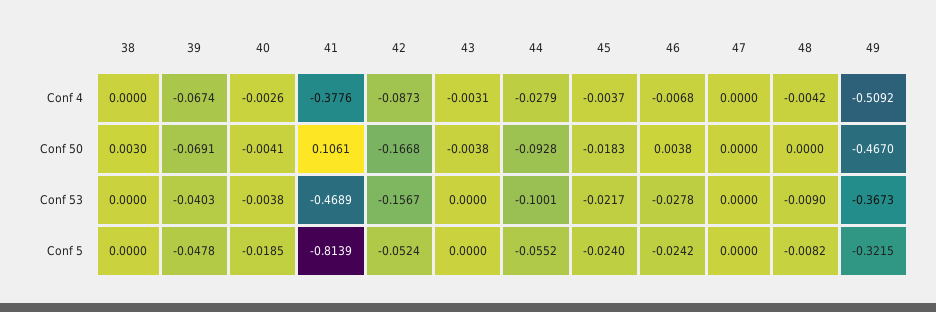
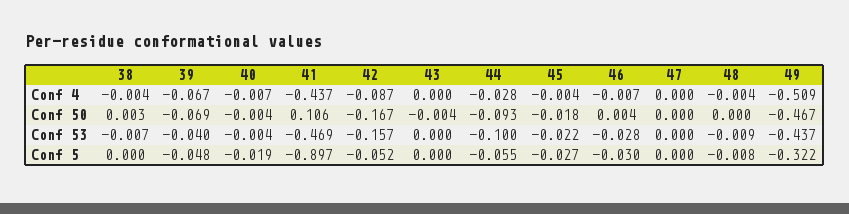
  {
    "38": {
-     "Conf 4": 0,
+     "Conf 4": -0.004,
      "Conf 50": 0.003,
-     "Conf 53": 0,
+     "Conf 53": -0.007,
      "Conf 5": 0
    },
    "39": {
      "Conf 4": -0.0674,
      "Conf 50": -0.0691,
      "Conf 53": -0.0403,
      "Conf 5": -0.0478
    },
    "40": {
-     "Conf 4": -0.0026,
+     "Conf 4": -0.007,
      "Conf 50": -0.0041,
      "Conf 53": -0.0038,
      "Conf 5": -0.0185
    },
    "41": {
-     "Conf 4": -0.3776,
+     "Conf 4": -0.437,
      "Conf 50": 0.1061,
      "Conf 53": -0.4689,
-     "Conf 5": -0.8139
+     "Conf 5": -0.897
    },
    "42": {
      "Conf 4": -0.0873,
      "Conf 50": -0.1668,
      "Conf 53": -0.1567,
      "Conf 5": -0.0524
    },
    "43": {
-     "Conf 4": -0.0031,
+     "Conf 4": 0,
      "Conf 50": -0.0038,
      "Conf 53": 0,
      "Conf 5": 0
    },
    "44": {
      "Conf 4": -0.0279,
      "Conf 50": -0.0928,
      "Conf 53": -0.1001,
      "Conf 5": -0.0552
    },
    "45": {
      "Conf 4": -0.0037,
      "Conf 50": -0.0183,
      "Conf 53": -0.0217,
-     "Conf 5": -0.024
+     "Conf 5": -0.027
    },
    "46": {
      "Conf 4": -0.0068,
      "Conf 50": 0.0038,
      "Conf 53": -0.0278,
-     "Conf 5": -0.0242
+     "Conf 5": -0.03
    },
    "47": {
      "Conf 4": 0,
      "Conf 50": 0,
      "Conf 53": 0,
      "Conf 5": 0
    },
    "48": {
      "Conf 4": -0.0042,
      "Conf 50": 0,
      "Conf 53": -0.009,
      "Conf 5": -0.0082
    },
    "49": {
      "Conf 4": -0.5092,
      "Conf 50": -0.467,
-     "Conf 53": -0.3673,
+     "Conf 53": -0.437,
      "Conf 5": -0.3215
    }
  }

